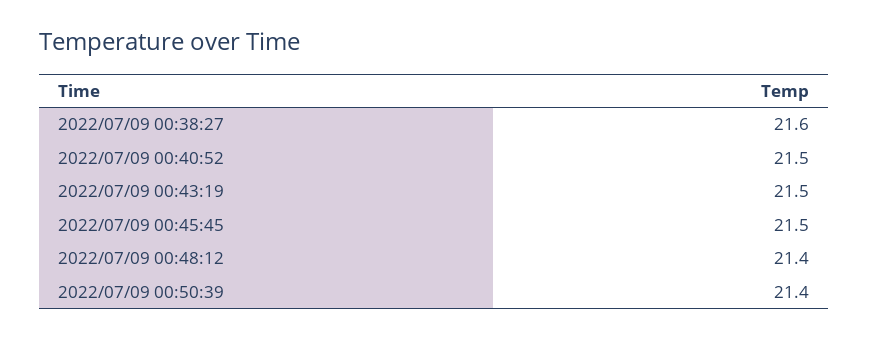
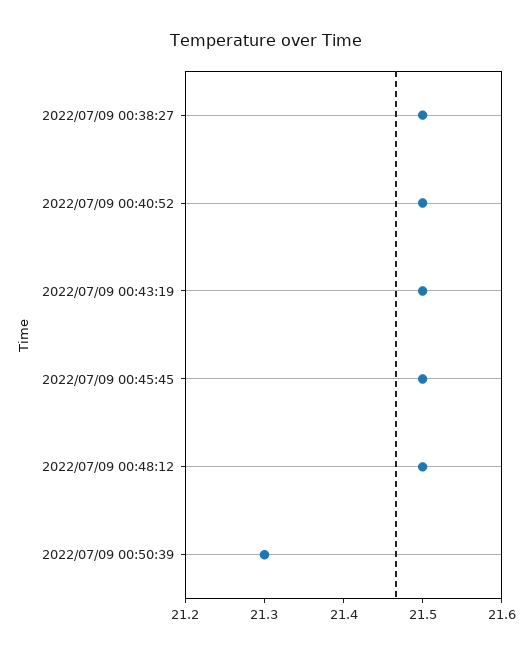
  {
-   "2022/07/09 00:38:27": 21.6,
+   "2022/07/09 00:38:27": 21.5,
    "2022/07/09 00:40:52": 21.5,
    "2022/07/09 00:43:19": 21.5,
    "2022/07/09 00:45:45": 21.5,
-   "2022/07/09 00:48:12": 21.4,
+   "2022/07/09 00:48:12": 21.5,
-   "2022/07/09 00:50:39": 21.4
+   "2022/07/09 00:50:39": 21.3
  }

